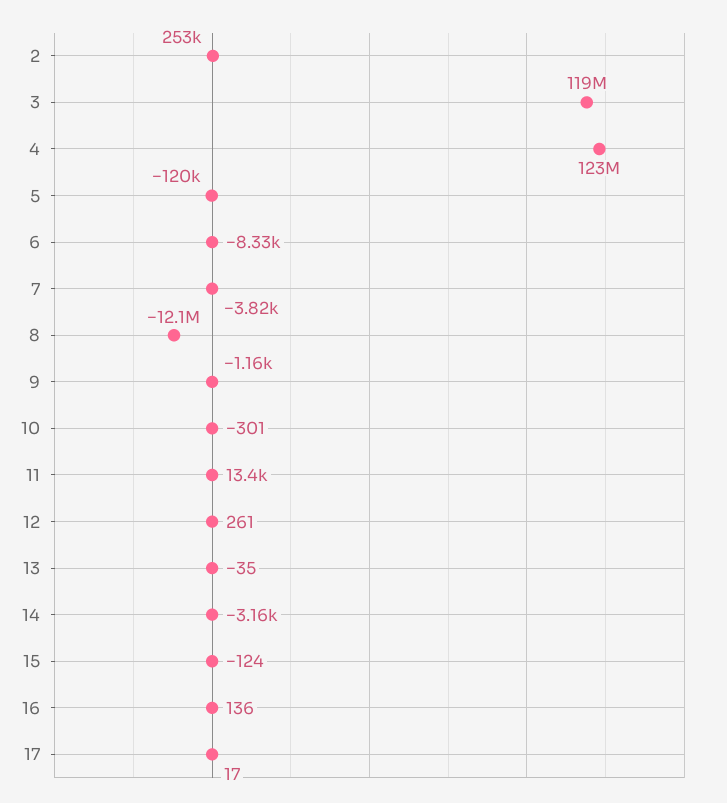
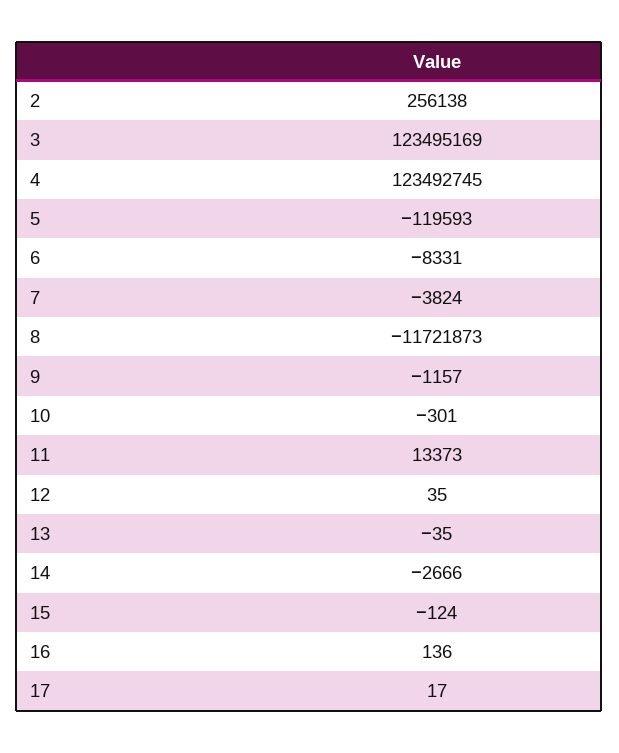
  {
-   "2": 253000,
+   "2": 256138,
-   "3": 119000000,
+   "3": 123495169,
    "4": 123492745,
    "5": -119593,
    "6": -8331,
    "7": -3824,
-   "8": -12100000,
+   "8": -11721873,
    "9": -1157,
    "10": -301,
    "11": 13373,
-   "12": 261,
+   "12": 35,
    "13": -35,
-   "14": -3160,
+   "14": -2666,
    "15": -124,
    "16": 136,
    "17": 17
  }

